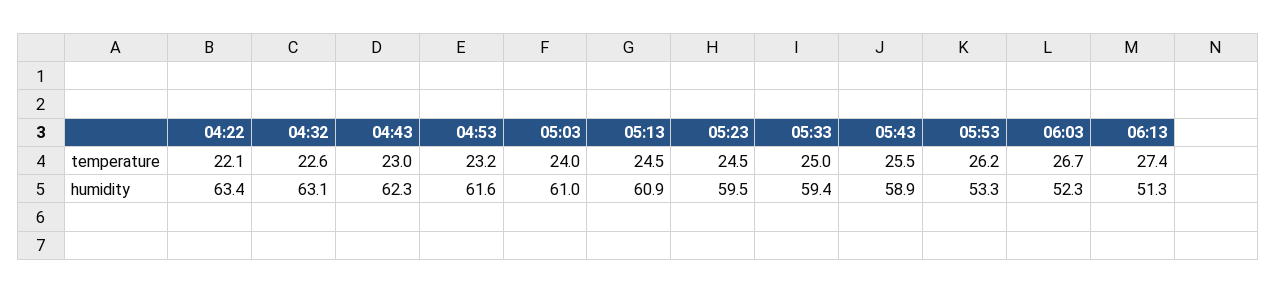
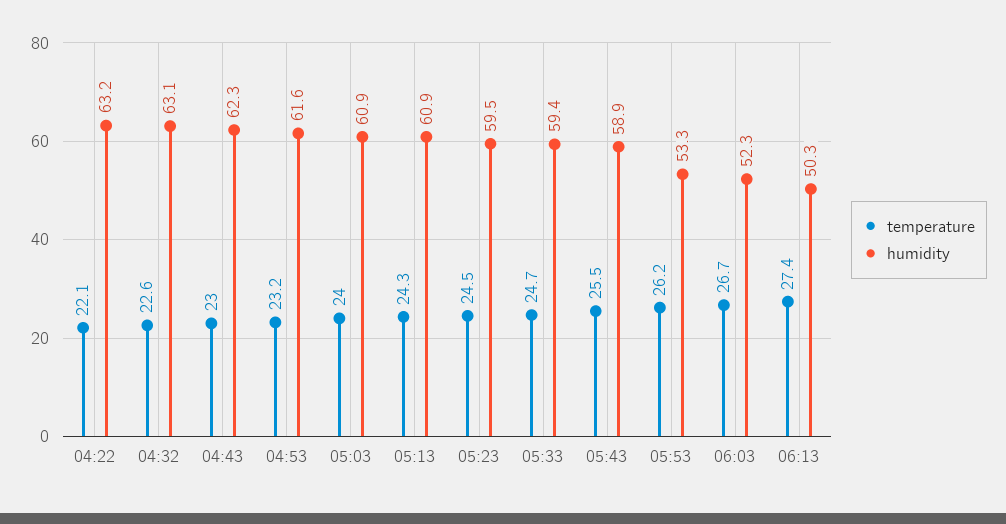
  {
    "temperature": {
      "04:22": 22.1,
      "04:32": 22.6,
      "04:43": 23,
      "04:53": 23.2,
      "05:03": 24,
-     "05:13": 24.5,
+     "05:13": 24.3,
      "05:23": 24.5,
-     "05:33": 25,
+     "05:33": 24.7,
      "05:43": 25.5,
      "05:53": 26.2,
      "06:03": 26.7,
      "06:13": 27.4
    },
    "humidity": {
-     "04:22": 63.4,
+     "04:22": 63.2,
      "04:32": 63.1,
      "04:43": 62.3,
      "04:53": 61.6,
-     "05:03": 61,
+     "05:03": 60.9,
      "05:13": 60.9,
      "05:23": 59.5,
      "05:33": 59.4,
      "05:43": 58.9,
      "05:53": 53.3,
      "06:03": 52.3,
-     "06:13": 51.3
+     "06:13": 50.3
    }
  }

